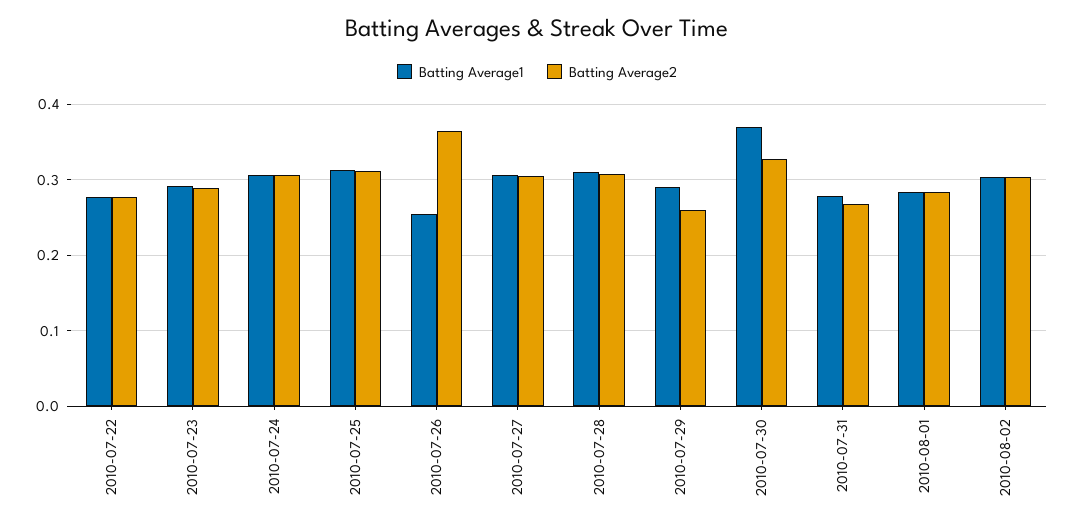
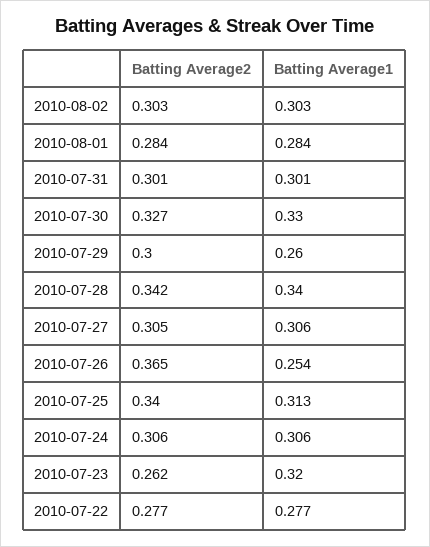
  {
    "Batting Average1": {
      "2010-07-22": 0.277,
-     "2010-07-23": 0.29,
+     "2010-07-23": 0.32,
      "2010-07-24": 0.306,
      "2010-07-25": 0.313,
      "2010-07-26": 0.254,
      "2010-07-27": 0.306,
-     "2010-07-28": 0.31,
+     "2010-07-28": 0.34,
-     "2010-07-29": 0.29,
+     "2010-07-29": 0.26,
-     "2010-07-30": 0.37,
+     "2010-07-30": 0.33,
-     "2010-07-31": 0.28,
+     "2010-07-31": 0.301,
      "2010-08-01": 0.284,
      "2010-08-02": 0.303
    },
    "Batting Average2": {
      "2010-07-22": 0.277,
-     "2010-07-23": 0.29,
+     "2010-07-23": 0.262,
      "2010-07-24": 0.306,
-     "2010-07-25": 0.31,
+     "2010-07-25": 0.34,
      "2010-07-26": 0.365,
      "2010-07-27": 0.305,
-     "2010-07-28": 0.31,
+     "2010-07-28": 0.342,
-     "2010-07-29": 0.26,
+     "2010-07-29": 0.3,
      "2010-07-30": 0.327,
-     "2010-07-31": 0.27,
+     "2010-07-31": 0.301,
      "2010-08-01": 0.284,
      "2010-08-02": 0.303
    }
  }

